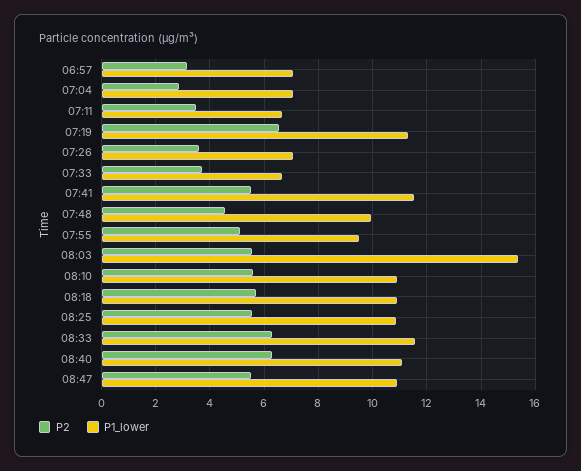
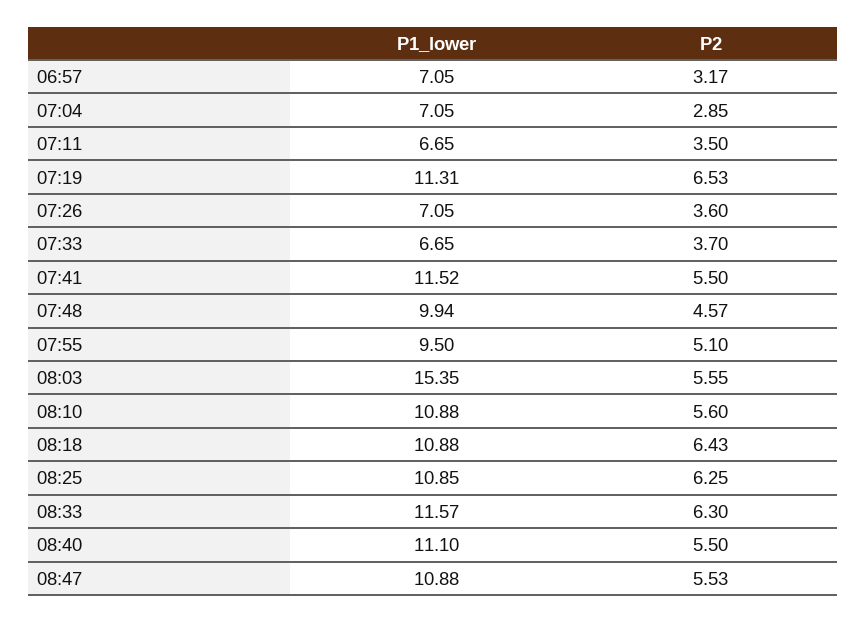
  {
    "P2": {
      "06:57": 3.17,
      "07:04": 2.85,
      "07:11": 3.5,
      "07:19": 6.53,
      "07:26": 3.6,
      "07:33": 3.7,
      "07:41": 5.5,
      "07:48": 4.57,
      "07:55": 5.1,
      "08:03": 5.55,
      "08:10": 5.6,
-     "08:18": 5.75,
+     "08:18": 6.43,
-     "08:25": 5.5,
+     "08:25": 6.25,
      "08:33": 6.3,
-     "08:40": 6.25,
+     "08:40": 5.5,
      "08:47": 5.53
    },
    "P1_lower": {
      "06:57": 7.05,
      "07:04": 7.05,
      "07:11": 6.65,
      "07:19": 11.31,
      "07:26": 7.05,
      "07:33": 6.65,
      "07:41": 11.52,
      "07:48": 9.94,
      "07:55": 9.5,
      "08:03": 15.35,
      "08:10": 10.88,
      "08:18": 10.88,
      "08:25": 10.85,
      "08:33": 11.57,
      "08:40": 11.1,
      "08:47": 10.88
    }
  }

